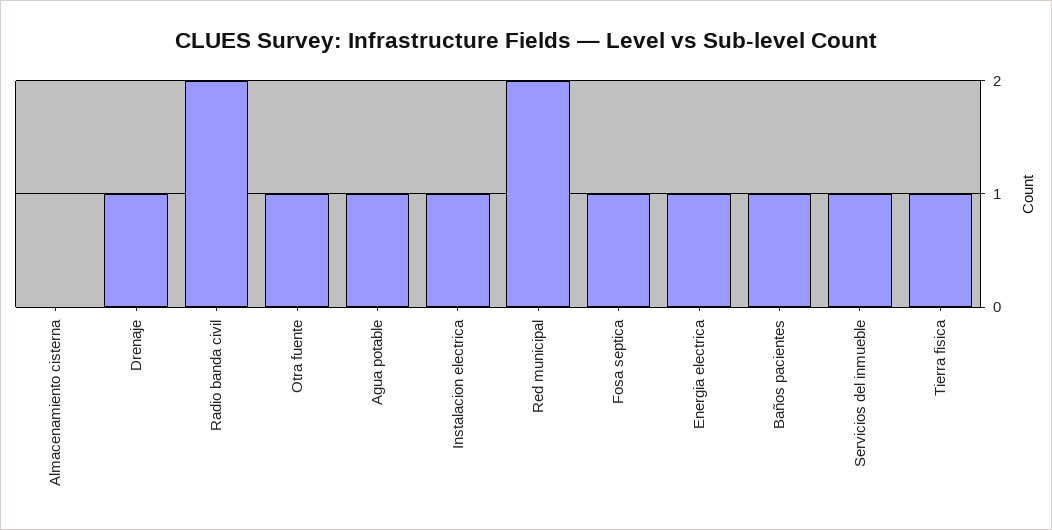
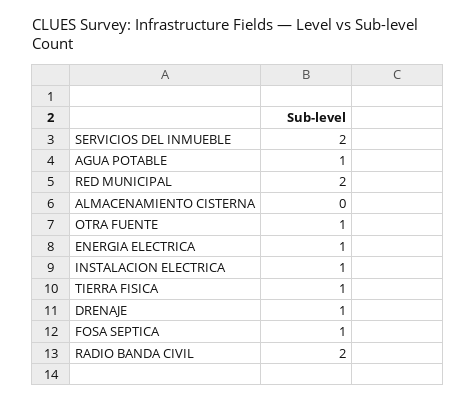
  {
    "Almacenamiento cisterna": 0,
    "Drenaje": 1,
    "Radio banda civil": 2,
    "Otra fuente": 1,
    "Agua potable": 1,
    "Instalacion electrica": 1,
    "Red municipal": 2,
    "Fosa septica": 1,
    "Energia electrica": 1,
-   "Baños pacientes": 1,
-   "Servicios del inmueble": 1,
+   "Servicios del inmueble": 2,
    "Tierra fisica": 1
  }

